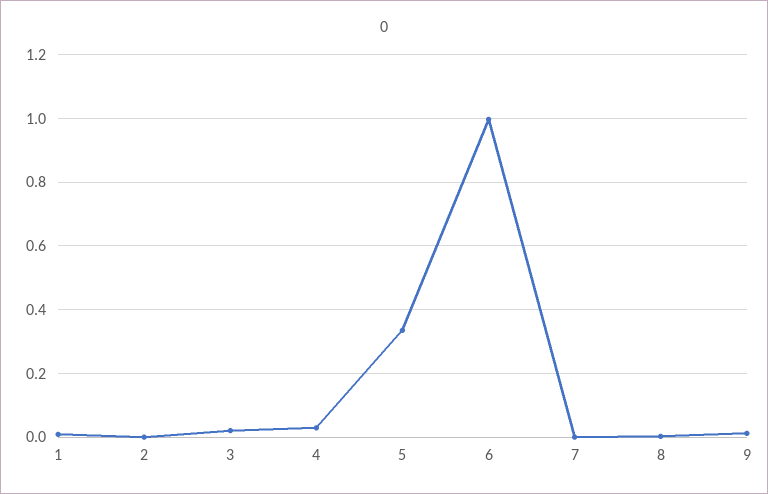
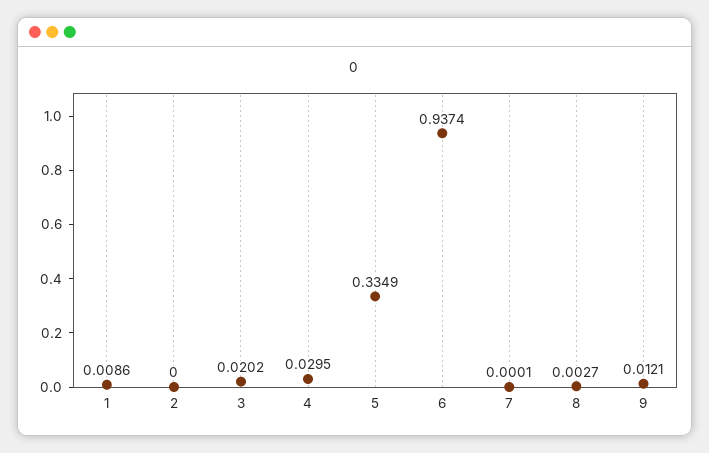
  {
    "1": 0.0086,
    "2": 0,
    "3": 0.0202,
    "4": 0.0295,
    "5": 0.3349,
-   "6": 1,
+   "6": 0.9374,
    "7": 0.0001,
    "8": 0.0027,
    "9": 0.0121
  }

